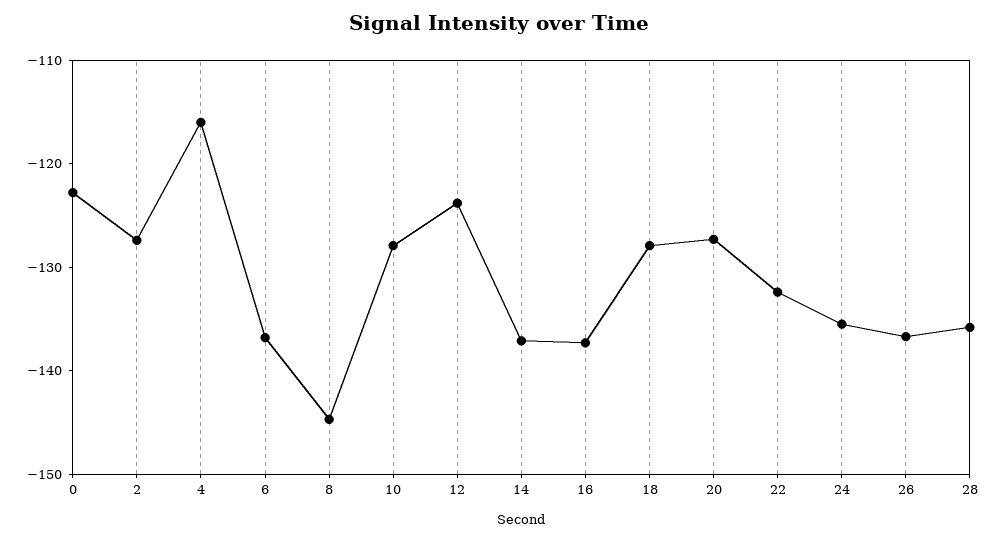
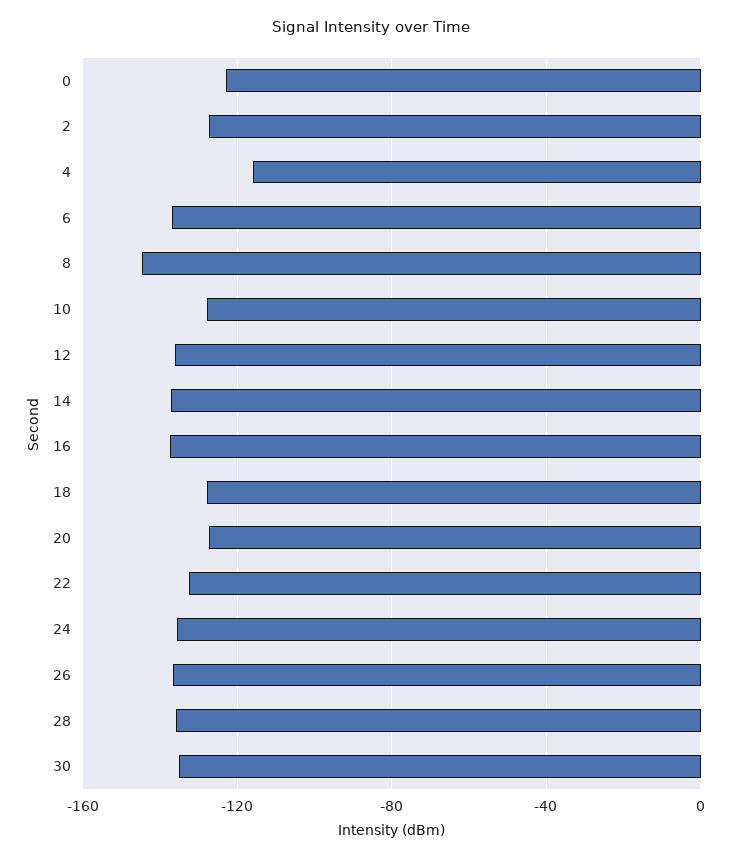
  {
    "0": -122,
    "2": -128,
    "4": -116,
    "6": -136,
    "8": -144,
    "10": -128,
-   "12": -124,
+   "12": -135,
    "14": -138,
    "16": -138,
    "18": -128,
    "20": -128,
    "22": -132,
    "24": -136,
    "26": -136,
-   "28": -136
+   "28": -136,
+   "30": -135
  }

